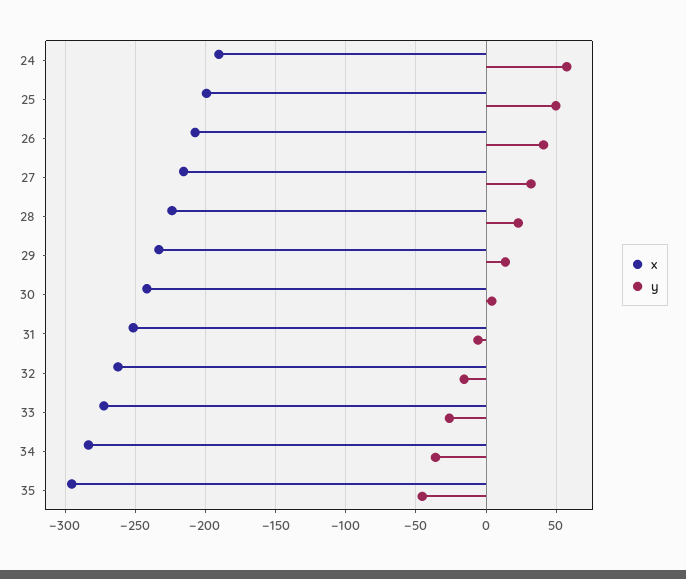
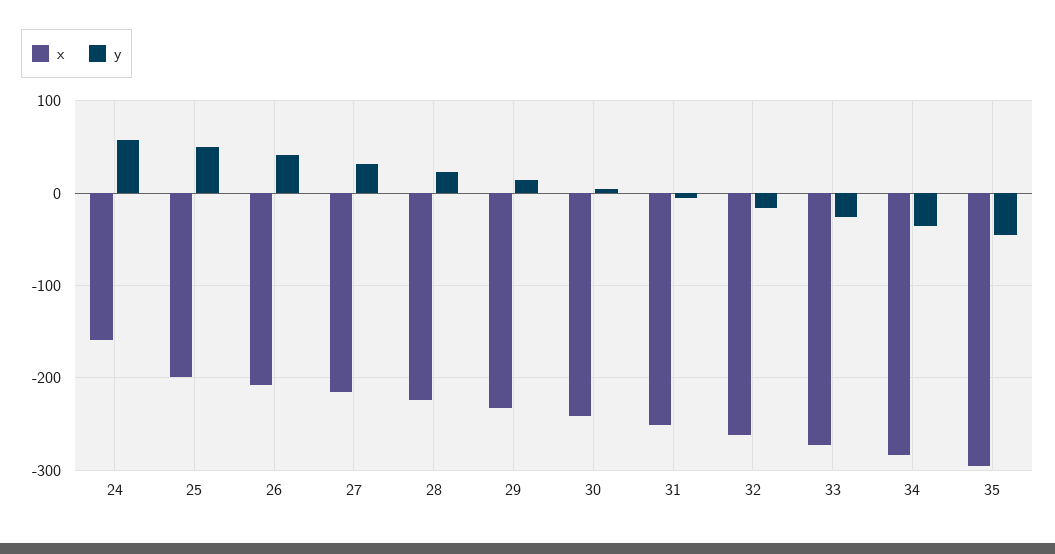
  {
    "x": {
-     "24": -190,
+     "24": -160,
      "25": -200,
      "26": -205,
      "27": -215,
      "28": -225,
      "29": -235,
      "30": -240,
      "31": -250,
      "32": -260,
      "33": -270,
      "34": -285,
      "35": -295
    },
    "y": {
      "24": 55,
      "25": 50,
      "26": 40,
      "27": 30,
      "28": 25,
      "29": 15,
      "30": 5,
      "31": -5,
      "32": -15,
      "33": -25,
      "34": -35,
      "35": -45
    }
  }

